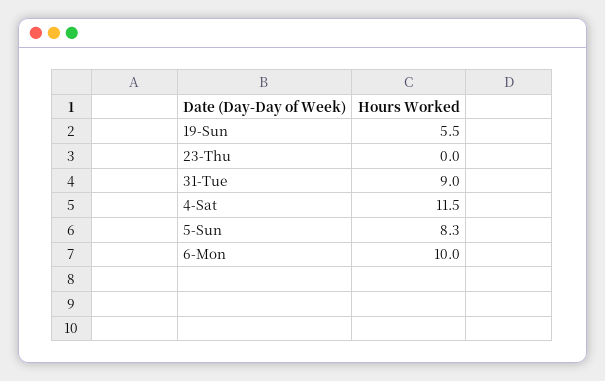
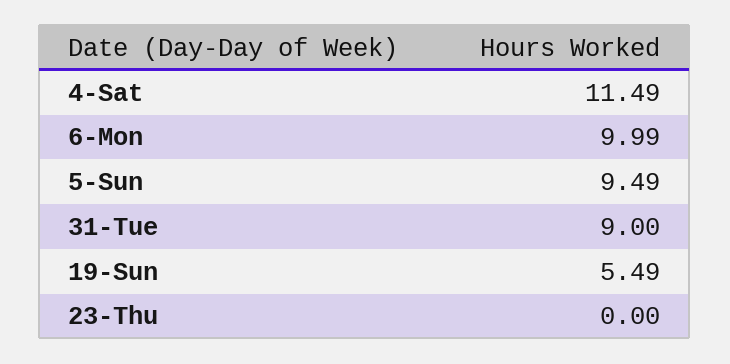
  {
    "19-Sun": 5.49,
    "23-Thu": 0,
    "31-Tue": 9,
    "4-Sat": 11.49,
-   "5-Sun": 8.3,
+   "5-Sun": 9.49,
    "6-Mon": 9.99
  }

